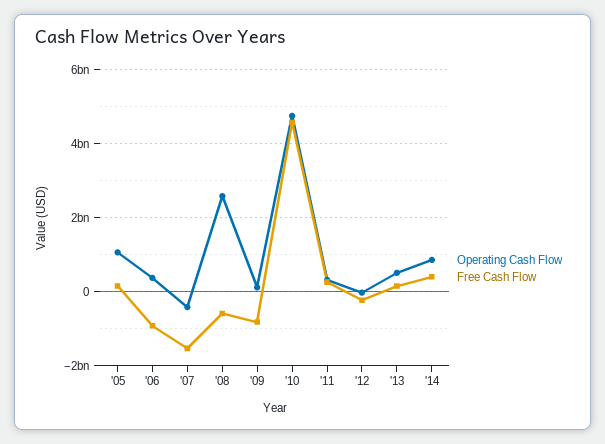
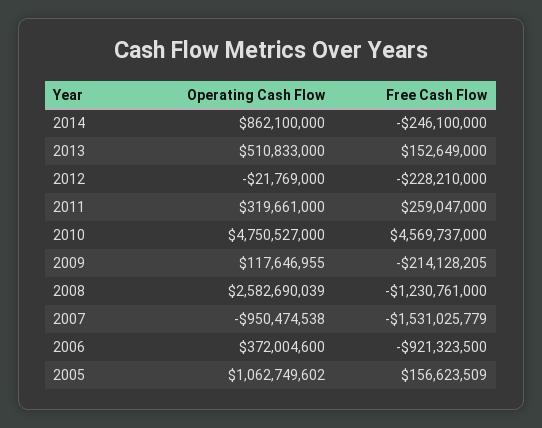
  {
    "Operating Cash Flow": {
      "'05": 1062749602,
      "'06": 372004600,
-     "'07": -400000000,
+     "'07": -950474538,
      "'08": 2582690039,
      "'09": 117646955,
      "'10": 4750527000,
      "'11": 319661000,
      "'12": -21769000,
      "'13": 510833000,
      "'14": 862100000
    },
    "Free Cash Flow": {
      "'05": 156623509,
      "'06": -921323500,
      "'07": -1531025779,
-     "'08": -600000000,
+     "'08": -1230761000,
-     "'09": -800000000,
+     "'09": -214128205,
      "'10": 4569737000,
      "'11": 259047000,
      "'12": -228210000,
      "'13": 152649000,
-     "'14": 400000000
+     "'14": -246100000
    }
  }

